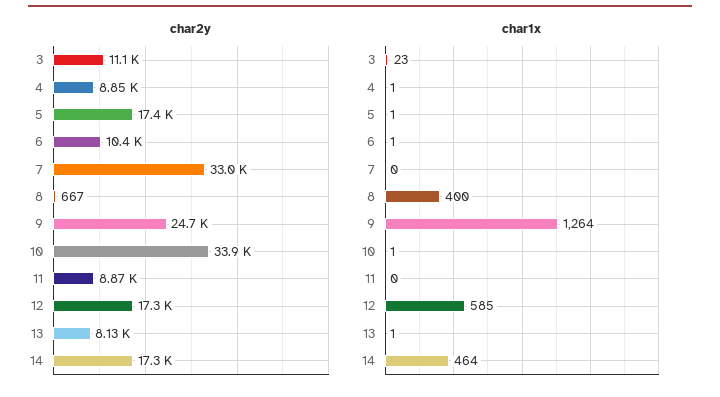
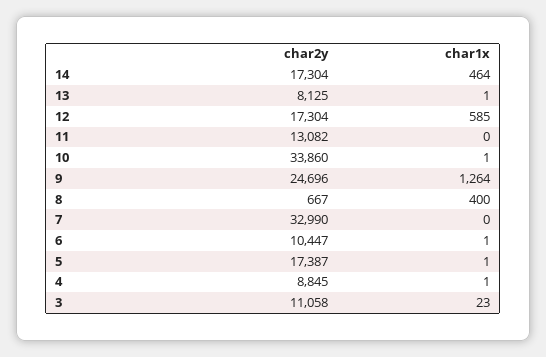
  {
    "char2y": {
      "3": 11058,
      "4": 8845,
      "5": 17387,
      "6": 10447,
      "7": 32990,
      "8": 667,
      "9": 24696,
      "10": 33860,
-     "11": 8870,
+     "11": 13082,
      "12": 17304,
      "13": 8125,
      "14": 17304
    },
    "char1x": {
      "3": 23,
      "4": 1,
      "5": 1,
      "6": 1,
      "7": 0,
      "8": 400,
      "9": 1264,
      "10": 1,
      "11": 0,
      "12": 585,
      "13": 1,
      "14": 464
    }
  }

